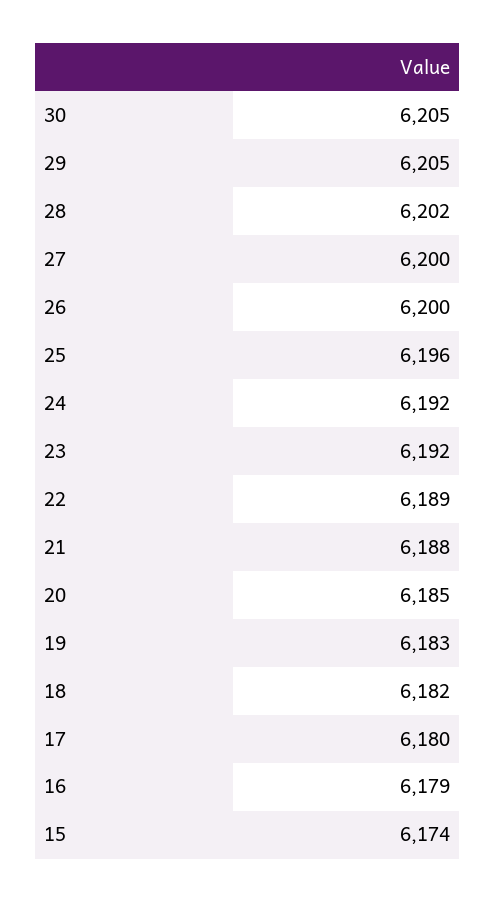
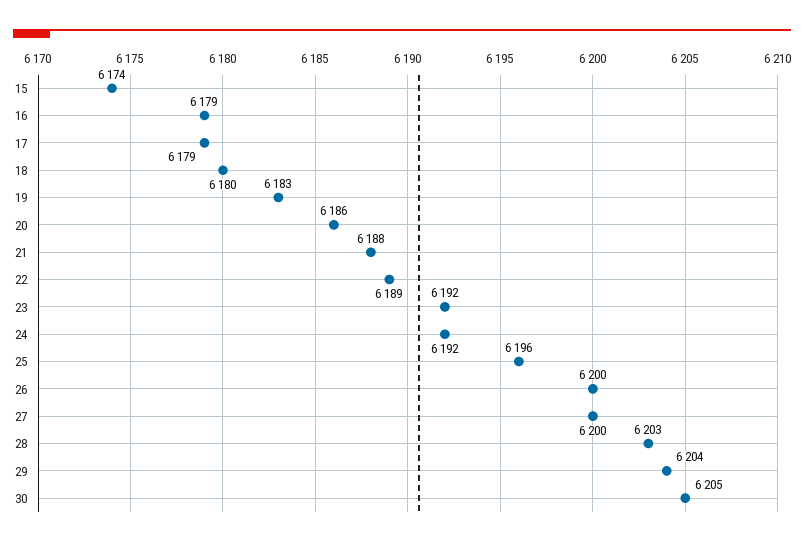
  {
    "30": 6205,
-   "29": 6205,
+   "29": 6204,
-   "28": 6202,
+   "28": 6203,
    "27": 6200,
    "26": 6200,
    "25": 6196,
    "24": 6192,
    "23": 6192,
    "22": 6189,
    "21": 6188,
-   "20": 6185,
+   "20": 6186,
    "19": 6183,
-   "18": 6182,
+   "18": 6180,
-   "17": 6180,
+   "17": 6179,
    "16": 6179,
    "15": 6174
  }

